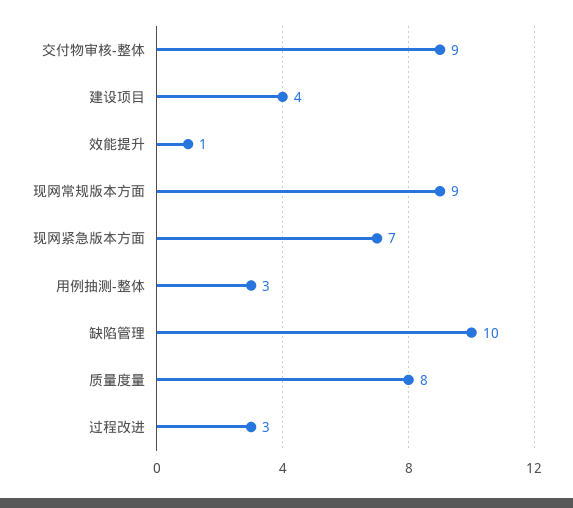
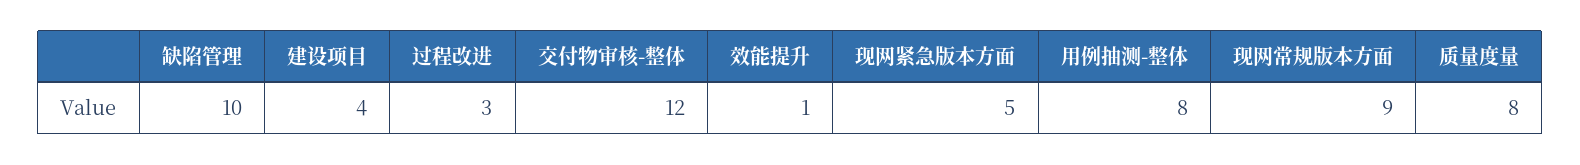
  {
-   "交付物审核-整体": 9,
+   "交付物审核-整体": 12,
    "建设项目": 4,
    "效能提升": 1,
    "现网常规版本方面": 9,
-   "现网紧急版本方面": 7,
+   "现网紧急版本方面": 5,
-   "用例抽测-整体": 3,
+   "用例抽测-整体": 8,
    "缺陷管理": 10,
    "质量度量": 8,
    "过程改进": 3
  }

